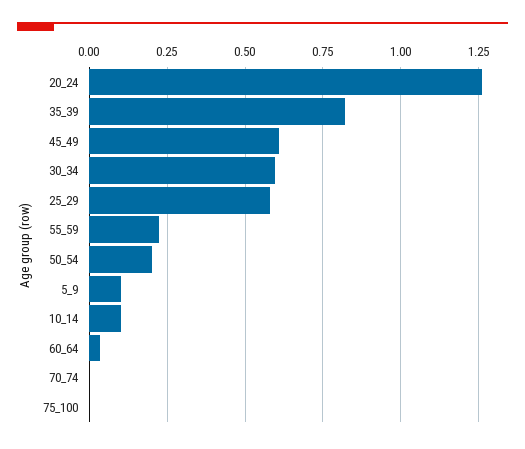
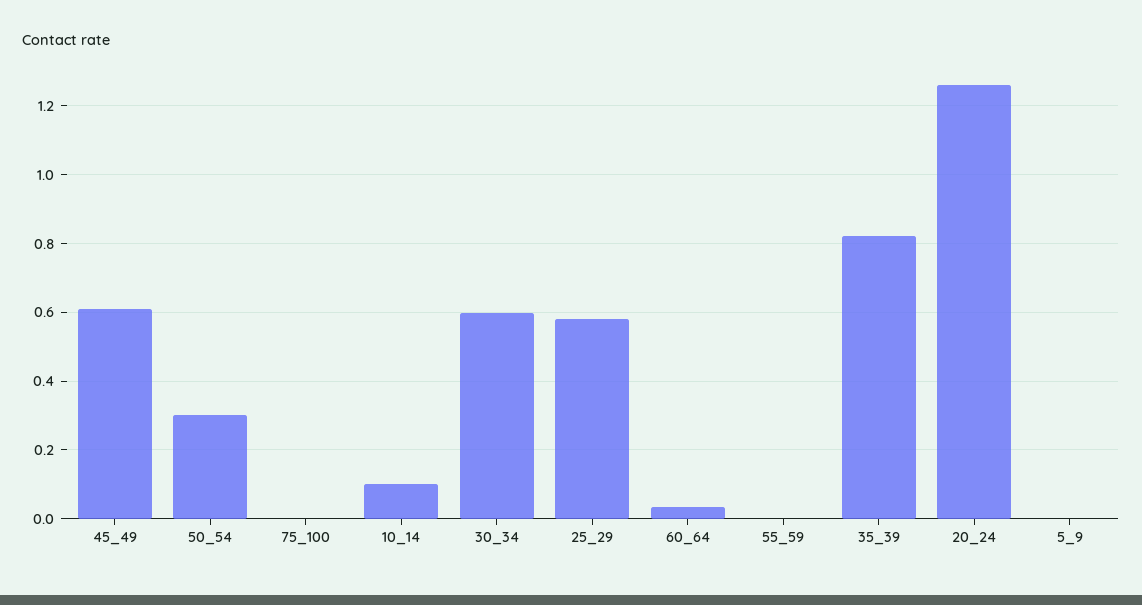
  {
    "20_24": 1.26,
    "35_39": 0.82,
    "45_49": 0.6,
    "30_34": 0.6,
    "25_29": 0.58,
-   "55_59": 0.225,
+   "55_59": 0,
-   "50_54": 0.2,
+   "50_54": 0.3,
-   "5_9": 0.1,
+   "5_9": 0,
    "10_14": 0.1,
    "60_64": 0.04,
-   "70_74": 0,
    "75_100": 0
  }

